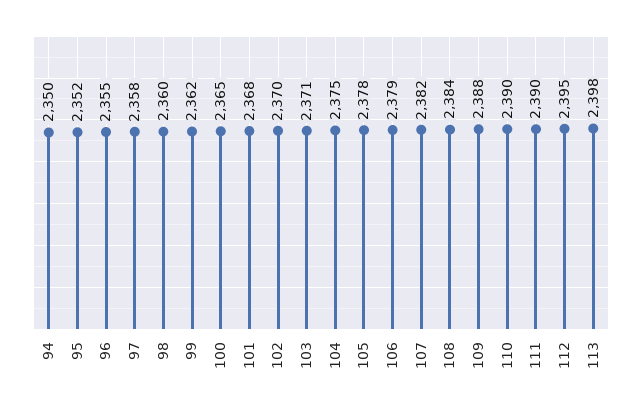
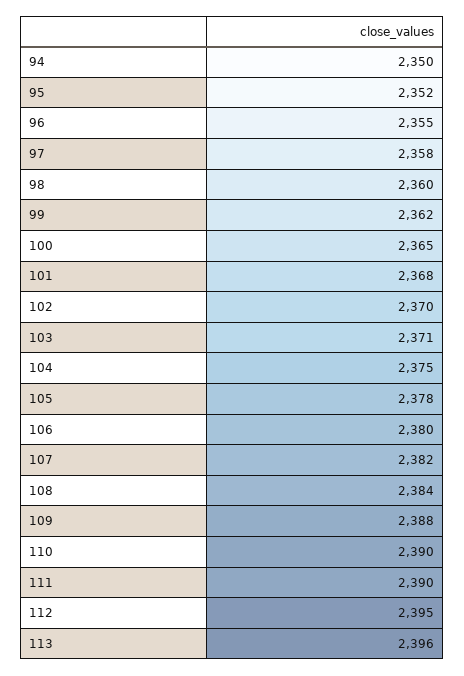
  {
    "94": 2350,
    "95": 2352,
    "96": 2355,
    "97": 2358,
    "98": 2360,
    "99": 2362,
    "100": 2365,
    "101": 2368,
    "102": 2370,
    "103": 2371,
    "104": 2375,
    "105": 2378,
-   "106": 2379,
+   "106": 2380,
    "107": 2382,
    "108": 2384,
    "109": 2388,
    "110": 2390,
    "111": 2390,
    "112": 2395,
-   "113": 2398
+   "113": 2396
  }

